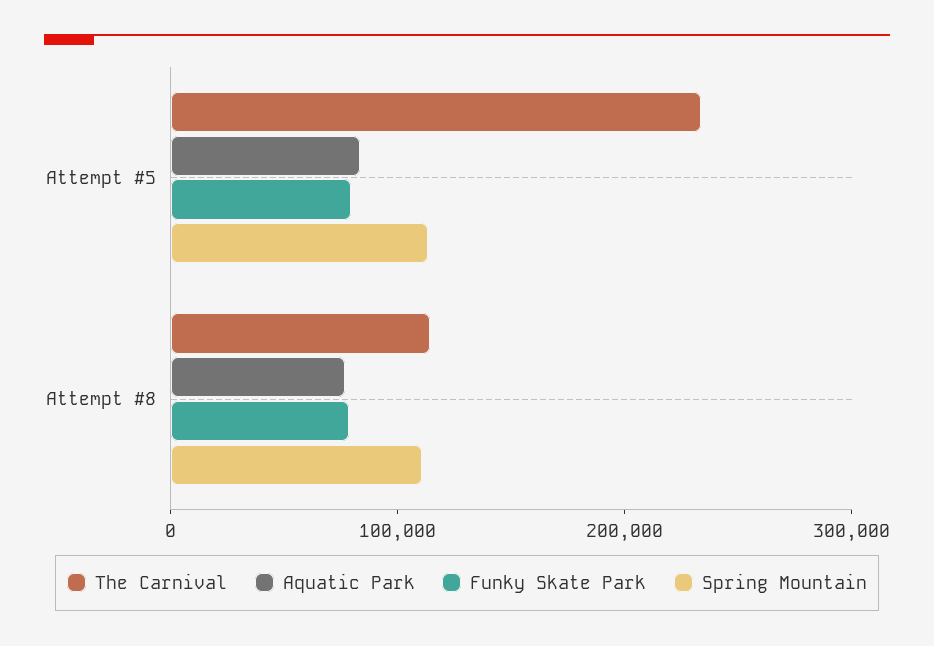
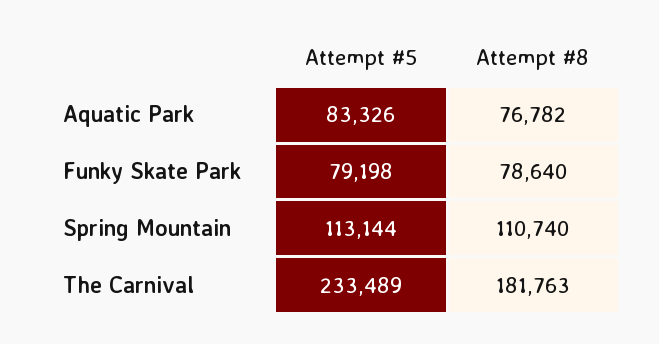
  {
    "The Carnival": {
      "Attempt #5": 233489,
-     "Attempt #8": 120000
+     "Attempt #8": 181763
    },
    "Aquatic Park": {
      "Attempt #5": 83326,
      "Attempt #8": 76782
    },
    "Funky Skate Park": {
      "Attempt #5": 79198,
      "Attempt #8": 78640
    },
    "Spring Mountain": {
      "Attempt #5": 113144,
      "Attempt #8": 110740
    }
  }

